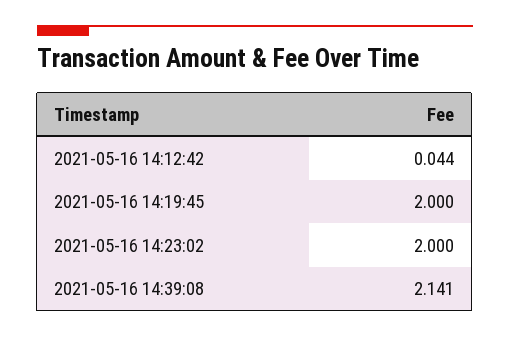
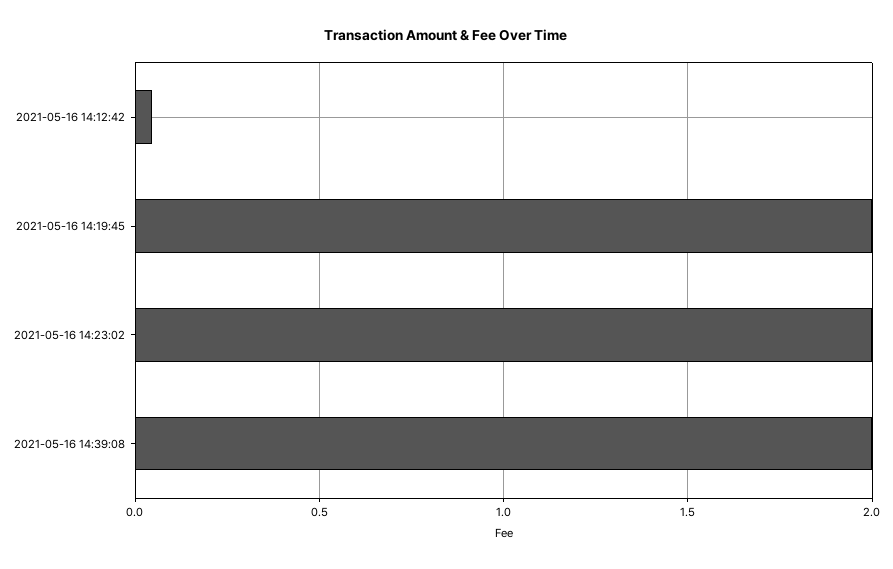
  {
    "2021-05-16 14:12:42": 0.044,
    "2021-05-16 14:19:45": 2,
    "2021-05-16 14:23:02": 2,
-   "2021-05-16 14:39:08": 2.141
+   "2021-05-16 14:39:08": 2
  }

